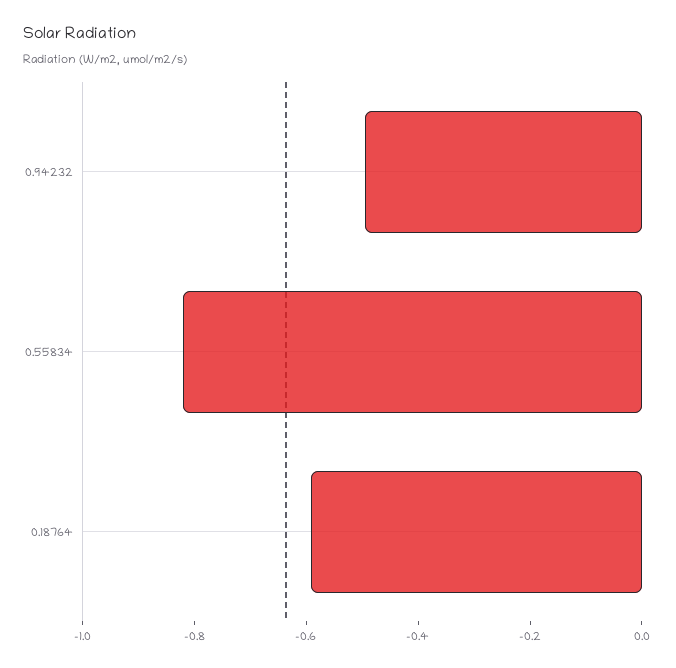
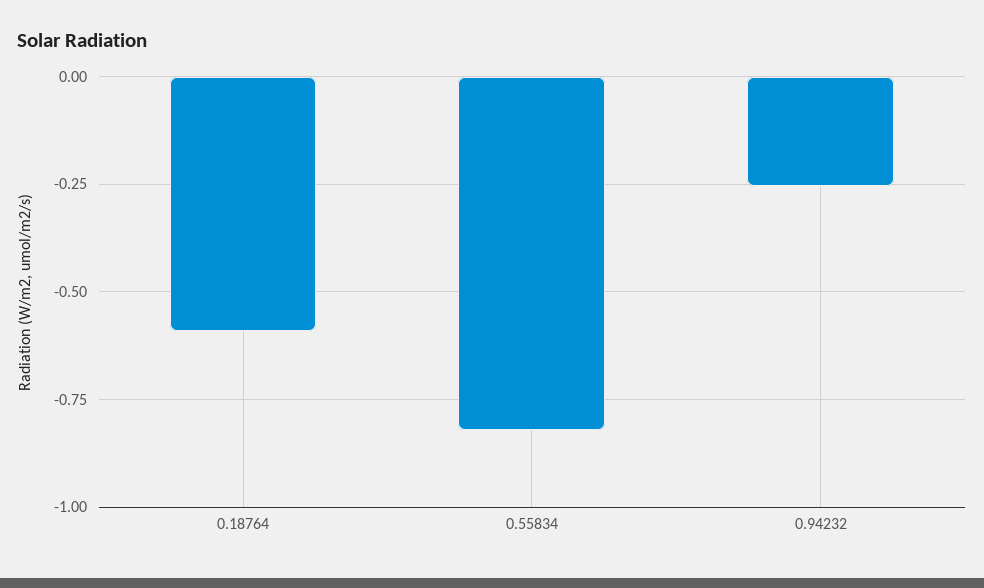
  {
-   "0.94232": -0.5,
+   "0.94232": -0.25,
    "0.55834": -0.825,
    "0.18764": -0.6
  }

